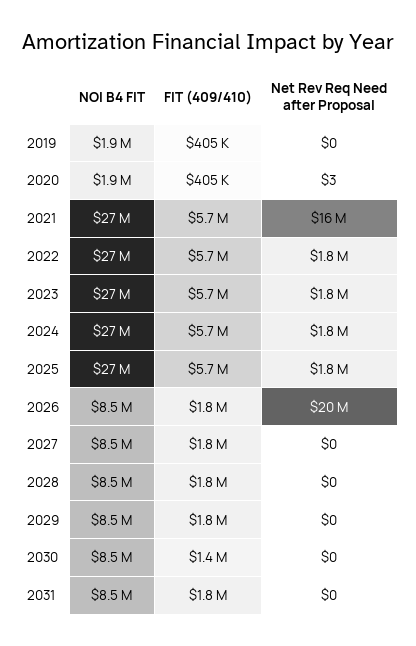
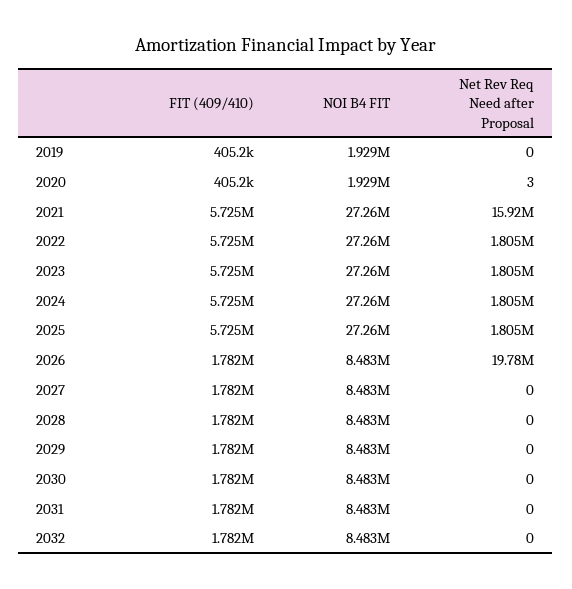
  {
    "NOI B4 FIT": {
      "2019": 1929000,
      "2020": 1929000,
      "2021": 27260000,
      "2022": 27260000,
      "2023": 27260000,
      "2024": 27260000,
      "2025": 27260000,
      "2026": 8483000,
      "2027": 8483000,
      "2028": 8483000,
      "2029": 8483000,
      "2030": 8483000,
-     "2031": 8483000
+     "2031": 8483000,
+     "2032": 8483000
    },
    "FIT (409/410)": {
      "2019": 405200,
      "2020": 405200,
      "2021": 5725000,
      "2022": 5725000,
      "2023": 5725000,
      "2024": 5725000,
      "2025": 5725000,
      "2026": 1782000,
      "2027": 1782000,
      "2028": 1782000,
      "2029": 1782000,
-     "2030": 1400000,
+     "2030": 1782000,
-     "2031": 1782000
+     "2031": 1782000,
+     "2032": 1782000
    },
    "Net Rev Req Need after Proposal": {
      "2019": 0,
      "2020": 3,
      "2021": 15920000,
      "2022": 1805000,
      "2023": 1805000,
      "2024": 1805000,
      "2025": 1805000,
      "2026": 19780000,
      "2027": 0,
      "2028": 0,
      "2029": 0,
      "2030": 0,
-     "2031": 0
+     "2031": 0,
+     "2032": 0
    }
  }

